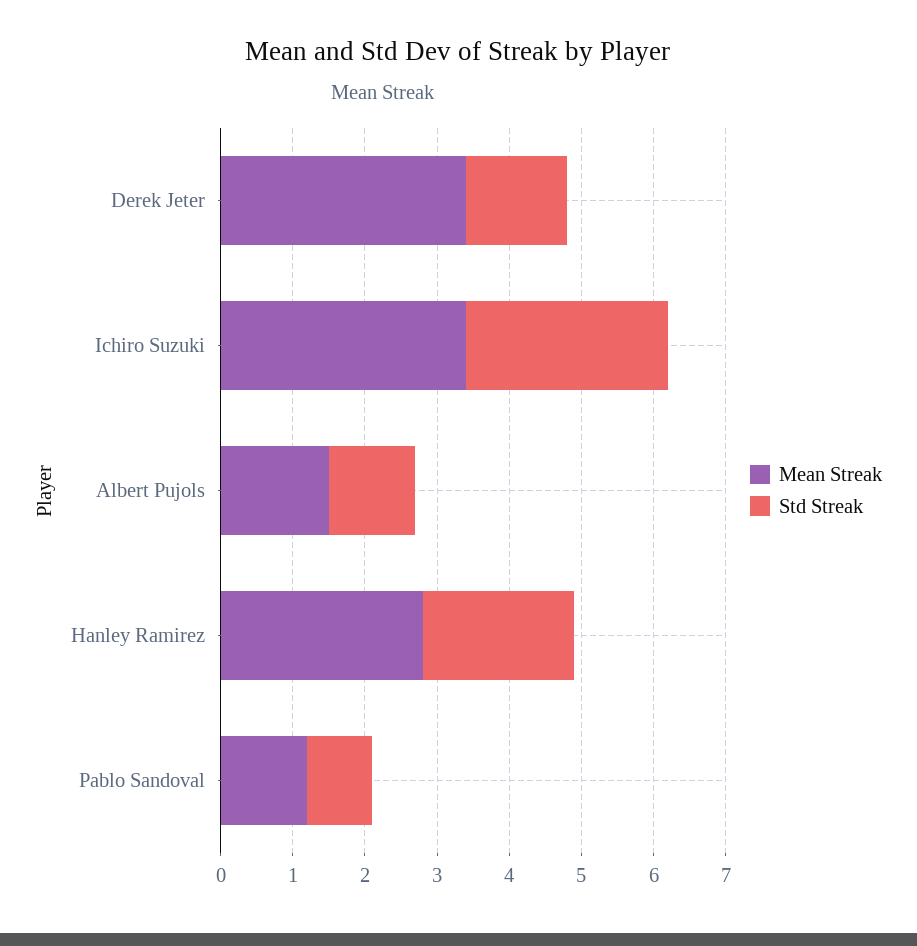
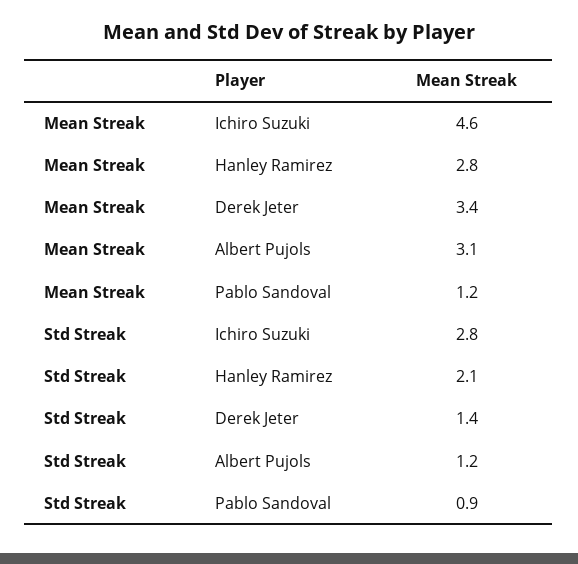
  {
    "Mean Streak": {
      "Derek Jeter": 3.4,
-     "Ichiro Suzuki": 3.5,
+     "Ichiro Suzuki": 4.6,
-     "Albert Pujols": 1.5,
+     "Albert Pujols": 3.1,
      "Hanley Ramirez": 2.8,
      "Pablo Sandoval": 1.2
    },
    "Std Streak": {
      "Derek Jeter": 1.4,
      "Ichiro Suzuki": 2.8,
      "Albert Pujols": 1.2,
      "Hanley Ramirez": 2.1,
      "Pablo Sandoval": 0.9
    }
  }

